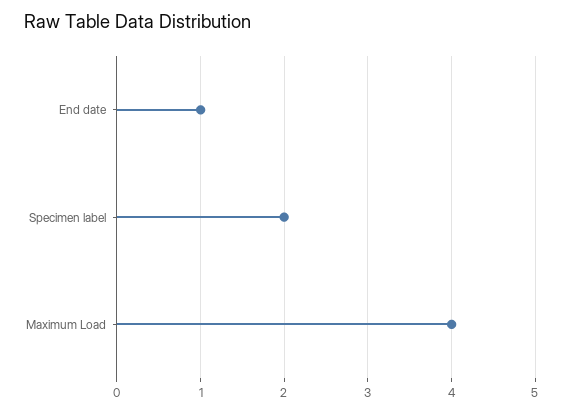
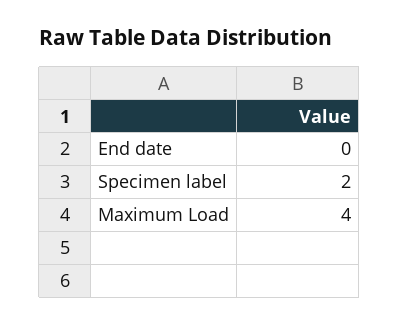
  {
-   "End date": 1,
+   "End date": 0,
    "Specimen label": 2,
    "Maximum Load": 4
  }

